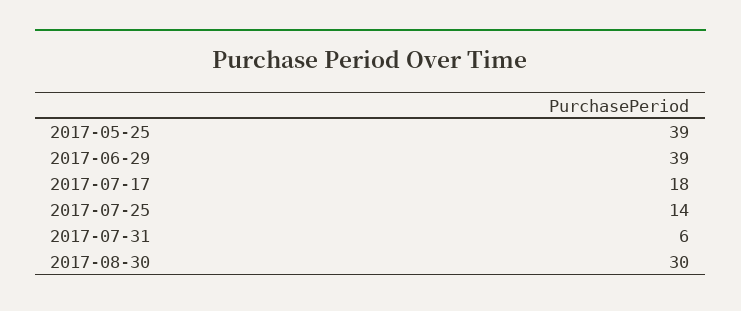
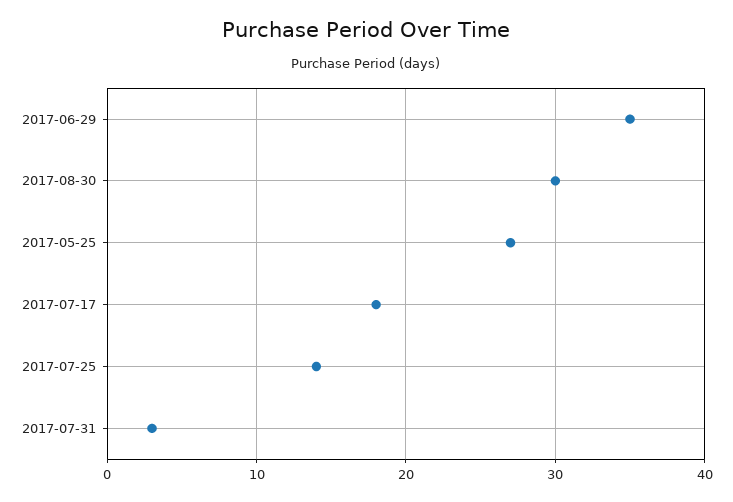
  {
-   "2017-05-25": 39,
+   "2017-05-25": 27,
-   "2017-06-29": 39,
+   "2017-06-29": 35,
    "2017-07-17": 18,
    "2017-07-25": 14,
-   "2017-07-31": 6,
+   "2017-07-31": 3,
    "2017-08-30": 30
  }

